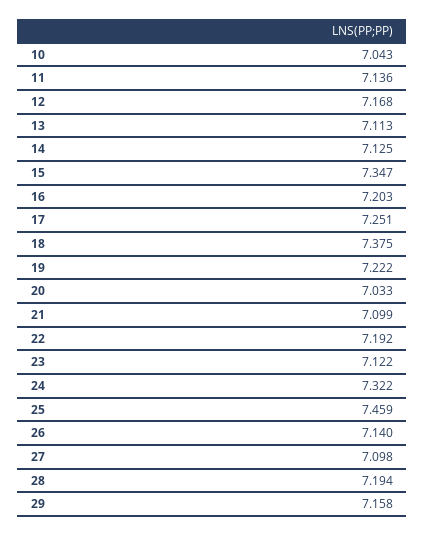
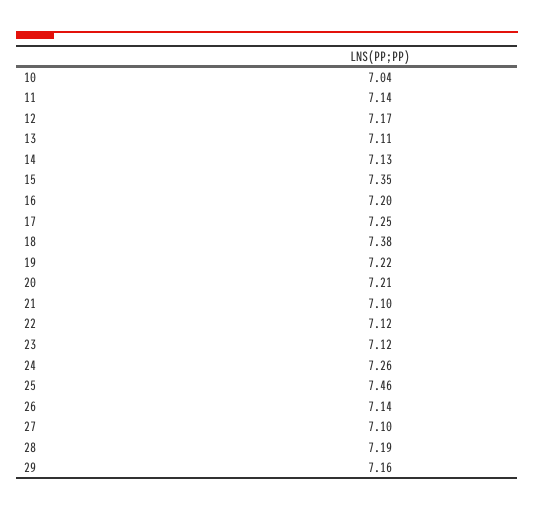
  {
    "10": 7.043,
    "11": 7.136,
    "12": 7.168,
    "13": 7.113,
    "14": 7.125,
    "15": 7.347,
    "16": 7.203,
    "17": 7.251,
    "18": 7.375,
    "19": 7.222,
-   "20": 7.033,
+   "20": 7.21,
    "21": 7.099,
-   "22": 7.192,
+   "22": 7.12,
    "23": 7.122,
-   "24": 7.322,
+   "24": 7.26,
    "25": 7.459,
    "26": 7.14,
    "27": 7.098,
    "28": 7.194,
    "29": 7.158
  }

